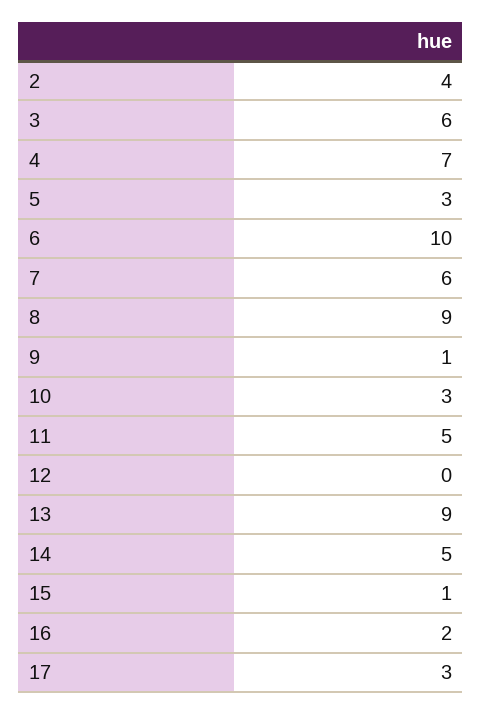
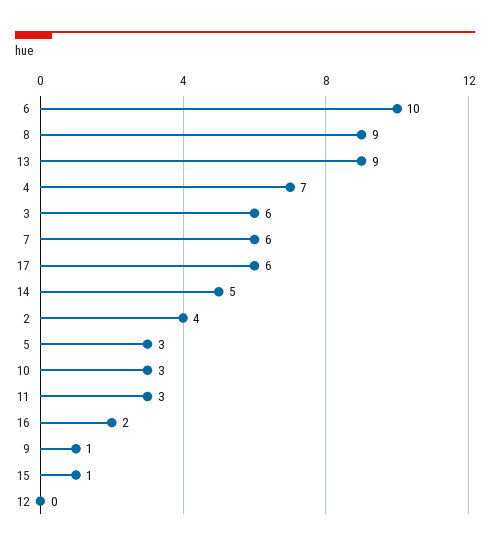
  {
    "2": 4,
    "3": 6,
    "4": 7,
    "5": 3,
    "6": 10,
    "7": 6,
    "8": 9,
    "9": 1,
    "10": 3,
-   "11": 5,
+   "11": 3,
    "12": 0,
    "13": 9,
    "14": 5,
    "15": 1,
    "16": 2,
-   "17": 3
+   "17": 6
  }

